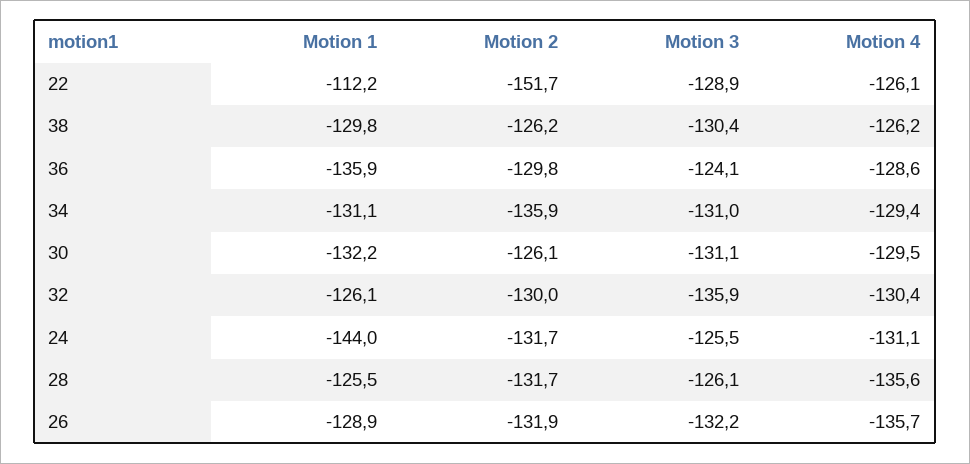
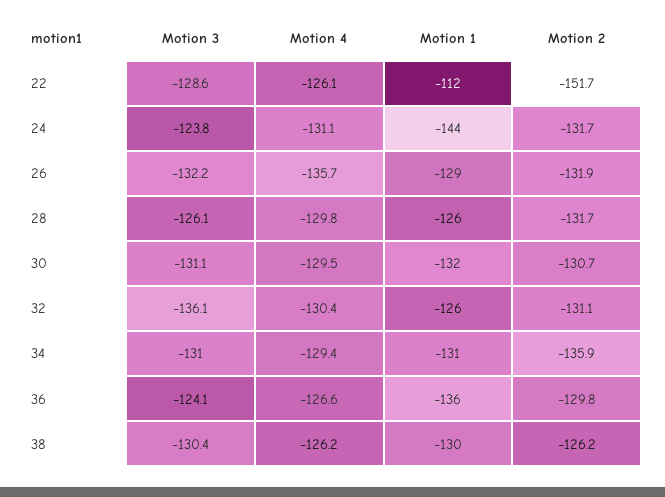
  {
    "Motion 1": {
      "22": -112.2,
      "38": -129.8,
      "36": -135.9,
      "34": -131.1,
      "30": -132.2,
      "32": -126.1,
      "24": -144,
      "28": -125.5,
      "26": -128.9
    },
    "Motion 2": {
      "22": -151.7,
      "38": -126.2,
      "36": -129.8,
      "34": -135.9,
-     "30": -126.1,
+     "30": -130.7,
-     "32": -130,
+     "32": -131.1,
      "24": -131.7,
      "28": -131.7,
      "26": -131.9
    },
    "Motion 3": {
-     "22": -128.9,
+     "22": -128.6,
      "38": -130.4,
      "36": -124.1,
      "34": -131,
      "30": -131.1,
-     "32": -135.9,
+     "32": -136.1,
-     "24": -125.5,
+     "24": -123.8,
      "28": -126.1,
      "26": -132.2
    },
    "Motion 4": {
      "22": -126.1,
      "38": -126.2,
-     "36": -128.6,
+     "36": -126.6,
      "34": -129.4,
      "30": -129.5,
      "32": -130.4,
      "24": -131.1,
-     "28": -135.6,
+     "28": -129.8,
      "26": -135.7
    }
  }

